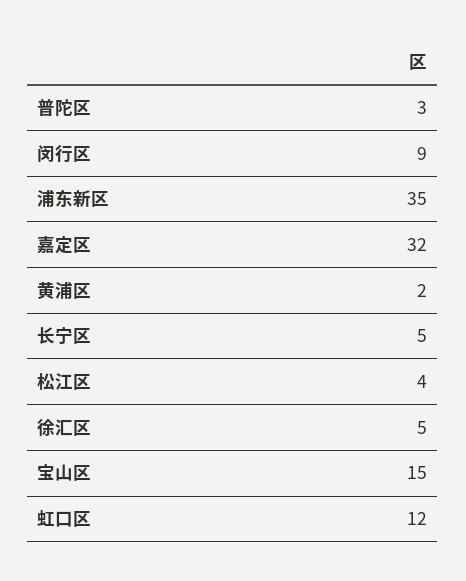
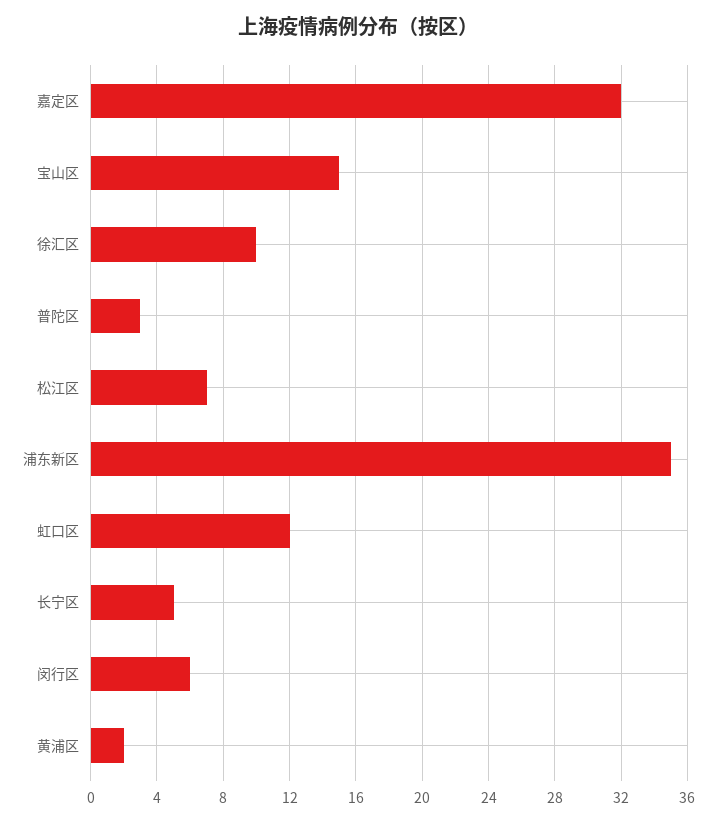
  {
    "普陀区": 3,
-   "闵行区": 9,
+   "闵行区": 6,
    "浦东新区": 35,
    "嘉定区": 32,
    "黄浦区": 2,
    "长宁区": 5,
-   "松江区": 4,
+   "松江区": 7,
-   "徐汇区": 5,
+   "徐汇区": 10,
    "宝山区": 15,
    "虹口区": 12
  }

